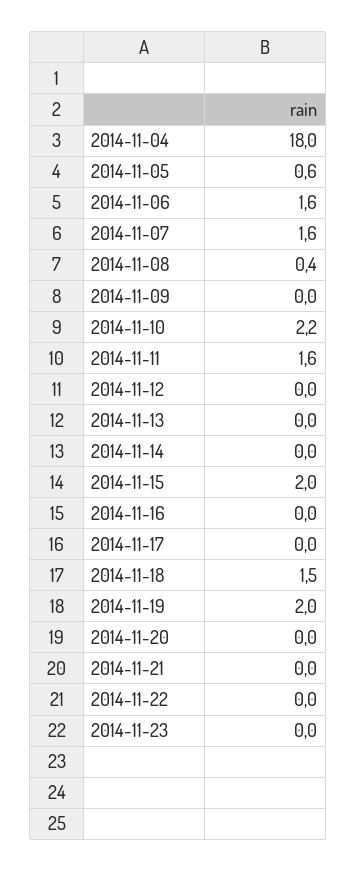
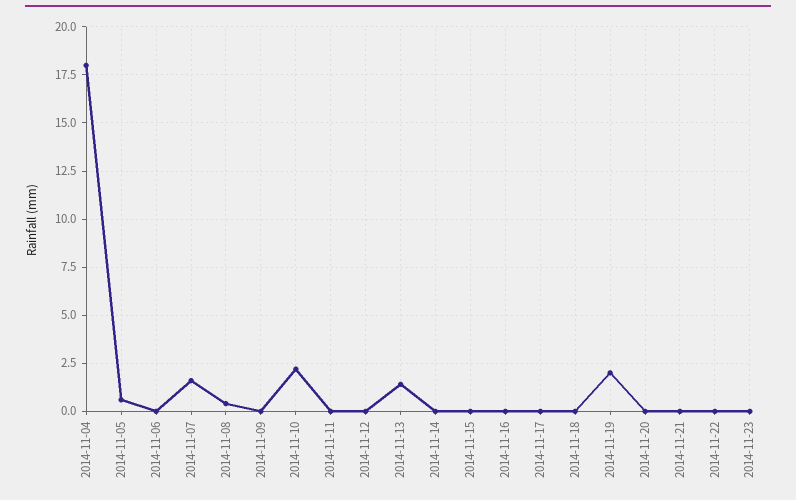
  {
    "2014-11-04": 18,
    "2014-11-05": 0.6,
-   "2014-11-06": 1.6,
+   "2014-11-06": 0,
    "2014-11-07": 1.6,
    "2014-11-08": 0.4,
    "2014-11-09": 0,
    "2014-11-10": 2.2,
-   "2014-11-11": 1.6,
+   "2014-11-11": 0,
    "2014-11-12": 0,
-   "2014-11-13": 0,
+   "2014-11-13": 1.5,
    "2014-11-14": 0,
-   "2014-11-15": 2,
+   "2014-11-15": 0,
    "2014-11-16": 0,
    "2014-11-17": 0,
-   "2014-11-18": 1.5,
+   "2014-11-18": 0,
    "2014-11-19": 2,
    "2014-11-20": 0,
    "2014-11-21": 0,
    "2014-11-22": 0,
    "2014-11-23": 0
  }

